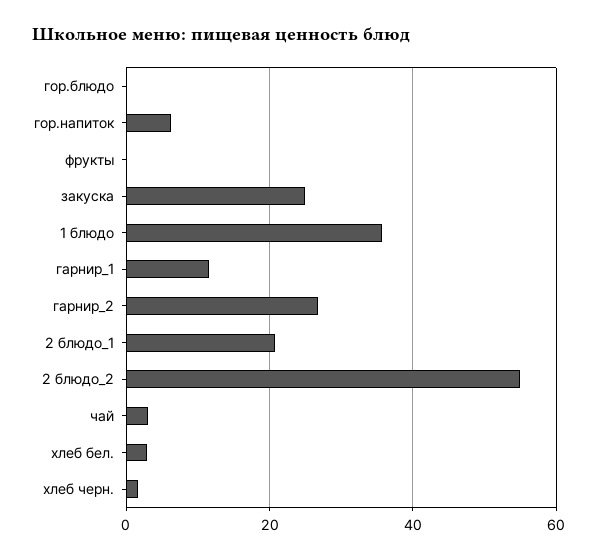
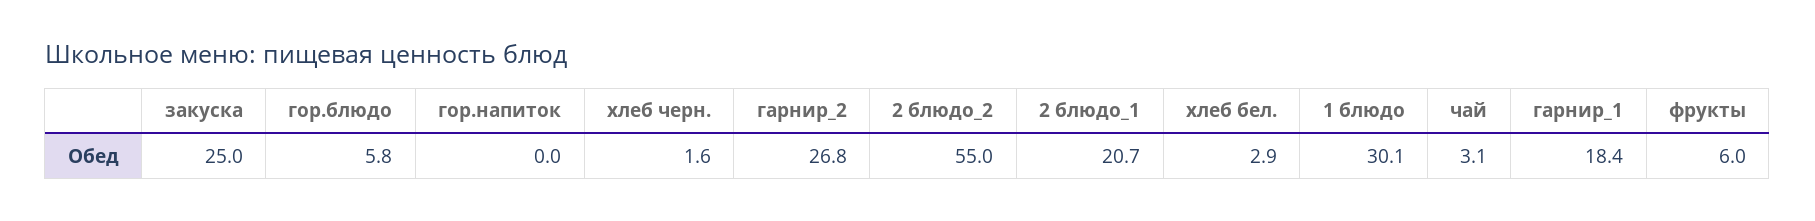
  {
-   "гор.блюдо": 0,
+   "гор.блюдо": 5.8,
-   "гор.напиток": 6,
+   "гор.напиток": 0,
-   "фрукты": 0,
+   "фрукты": 6,
    "закуска": 25,
-   "1 блюдо": 36,
+   "1 блюдо": 30.1,
-   "гарнир_1": 12,
+   "гарнир_1": 18.4,
    "гарнир_2": 26.8,
    "2 блюдо_1": 20.7,
    "2 блюдо_2": 55,
    "чай": 3.1,
    "хлеб бел.": 2.9,
    "хлеб черн.": 1.6
  }

